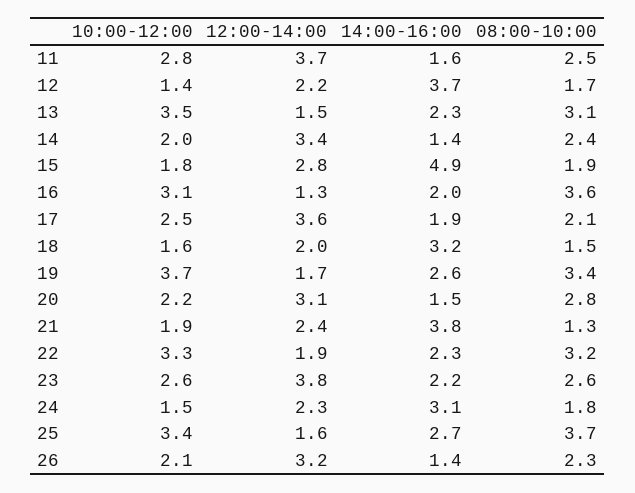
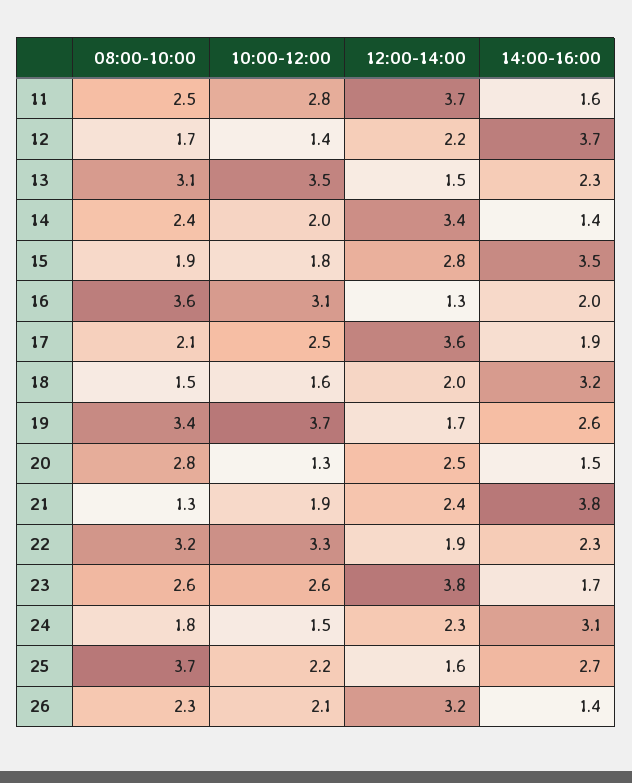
  {
    "10:00-12:00": {
      "11": 2.8,
      "12": 1.4,
      "13": 3.5,
      "14": 2,
      "15": 1.8,
      "16": 3.1,
      "17": 2.5,
      "18": 1.6,
      "19": 3.7,
-     "20": 2.2,
+     "20": 1.3,
      "21": 1.9,
      "22": 3.3,
      "23": 2.6,
      "24": 1.5,
-     "25": 3.4,
+     "25": 2.2,
      "26": 2.1
    },
    "12:00-14:00": {
      "11": 3.7,
      "12": 2.2,
      "13": 1.5,
      "14": 3.4,
      "15": 2.8,
      "16": 1.3,
      "17": 3.6,
      "18": 2,
      "19": 1.7,
-     "20": 3.1,
+     "20": 2.5,
      "21": 2.4,
      "22": 1.9,
      "23": 3.8,
      "24": 2.3,
      "25": 1.6,
      "26": 3.2
    },
    "14:00-16:00": {
      "11": 1.6,
      "12": 3.7,
      "13": 2.3,
      "14": 1.4,
-     "15": 4.9,
+     "15": 3.5,
      "16": 2,
      "17": 1.9,
      "18": 3.2,
      "19": 2.6,
      "20": 1.5,
      "21": 3.8,
      "22": 2.3,
-     "23": 2.2,
+     "23": 1.7,
      "24": 3.1,
      "25": 2.7,
      "26": 1.4
    },
    "08:00-10:00": {
      "11": 2.5,
      "12": 1.7,
      "13": 3.1,
      "14": 2.4,
      "15": 1.9,
      "16": 3.6,
      "17": 2.1,
      "18": 1.5,
      "19": 3.4,
      "20": 2.8,
      "21": 1.3,
      "22": 3.2,
      "23": 2.6,
      "24": 1.8,
      "25": 3.7,
      "26": 2.3
    }
  }

